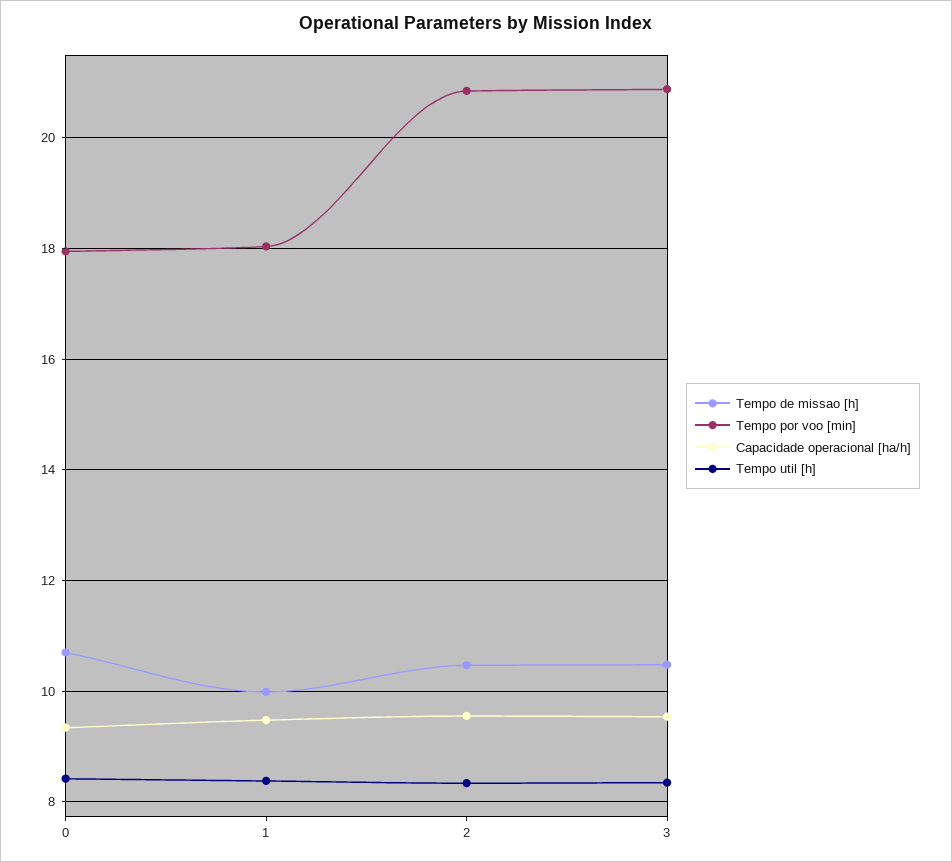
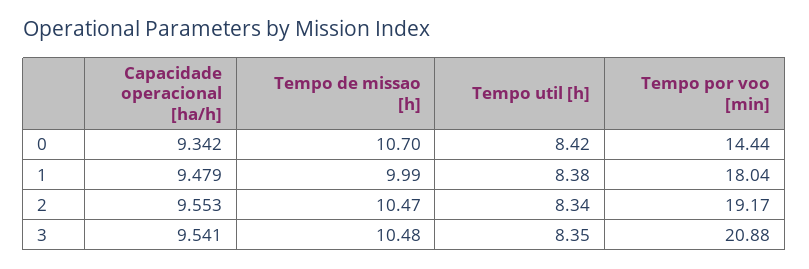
  {
    "Tempo de missao [h]": {
      "0": 10.7,
      "1": 9.99,
      "2": 10.47,
      "3": 10.48
    },
    "Tempo por voo [min]": {
-     "0": 18,
+     "0": 14.44,
      "1": 18.04,
-     "2": 20.8,
+     "2": 19.17,
      "3": 20.88
    },
    "Capacidade operacional [ha/h]": {
      "0": 9.342,
      "1": 9.479,
      "2": 9.553,
      "3": 9.541
    },
    "Tempo util [h]": {
      "0": 8.42,
      "1": 8.38,
      "2": 8.34,
      "3": 8.35
    }
  }

